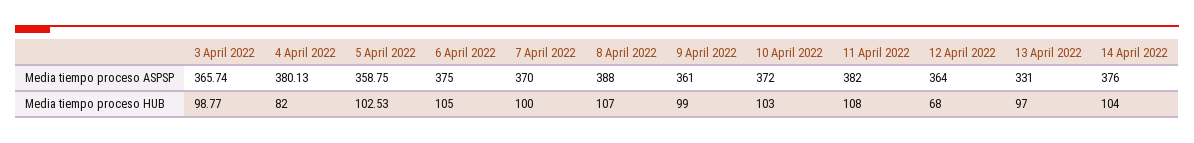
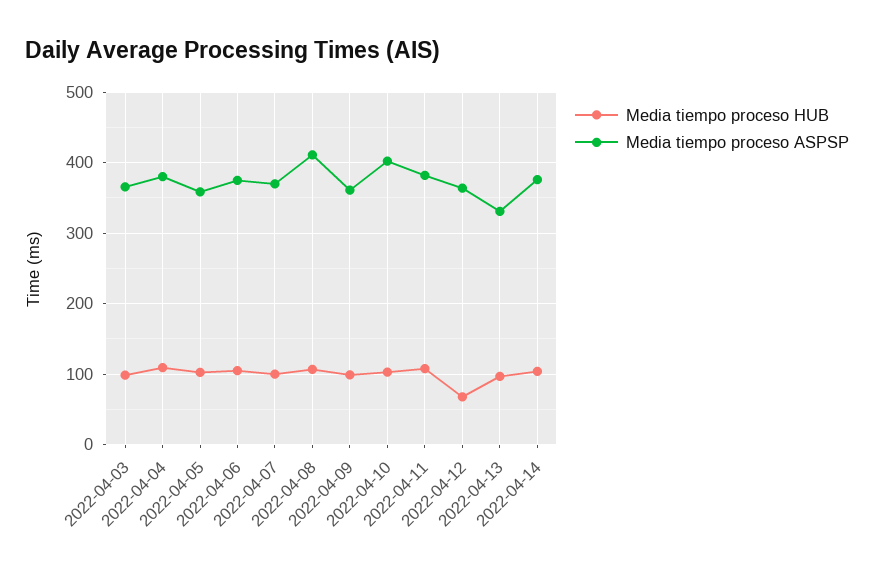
  {
    "Media tiempo proceso ASPSP": {
      "3 April 2022": 365.74,
      "4 April 2022": 380.13,
      "5 April 2022": 358.75,
      "6 April 2022": 375,
      "7 April 2022": 370,
-     "8 April 2022": 388,
+     "8 April 2022": 410,
      "9 April 2022": 361,
-     "10 April 2022": 372,
+     "10 April 2022": 400,
      "11 April 2022": 382,
      "12 April 2022": 364,
      "13 April 2022": 331,
      "14 April 2022": 376
    },
    "Media tiempo proceso HUB": {
      "3 April 2022": 98.77,
-     "4 April 2022": 82,
+     "4 April 2022": 110,
      "5 April 2022": 102.53,
      "6 April 2022": 105,
      "7 April 2022": 100,
      "8 April 2022": 107,
      "9 April 2022": 99,
      "10 April 2022": 103,
      "11 April 2022": 108,
      "12 April 2022": 68,
      "13 April 2022": 97,
      "14 April 2022": 104
    }
  }

